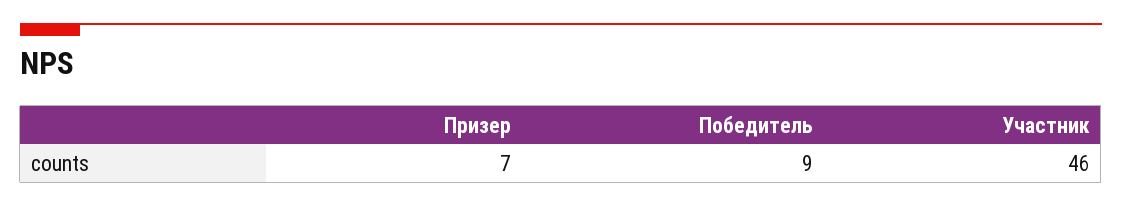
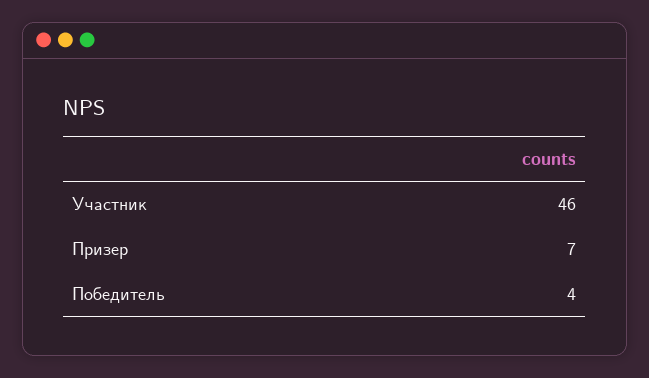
  {
    "Призер": 7,
-   "Победитель": 9,
+   "Победитель": 4,
    "Участник": 46
  }

